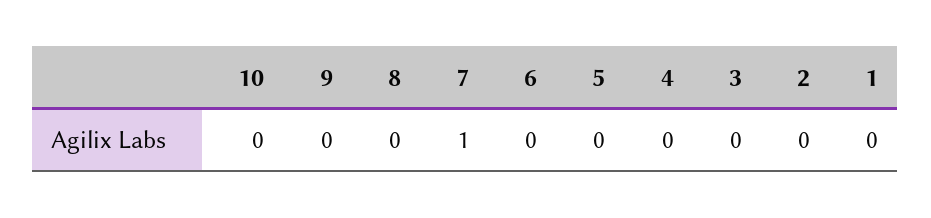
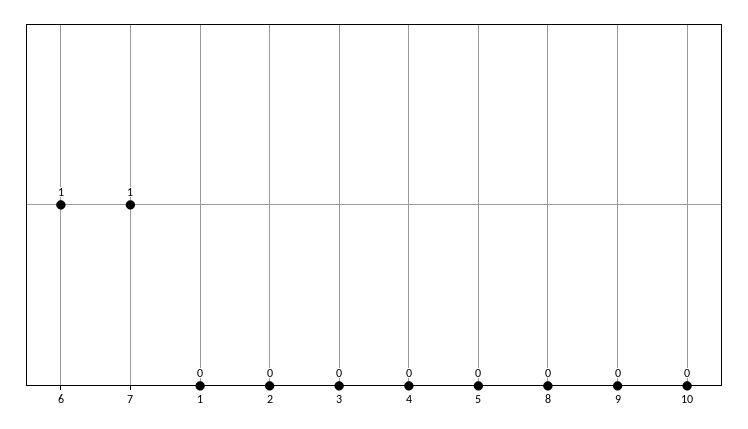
  {
    "10": 0,
    "9": 0,
    "8": 0,
    "7": 1,
-   "6": 0,
+   "6": 1,
    "5": 0,
    "4": 0,
    "3": 0,
    "2": 0,
    "1": 0
  }

